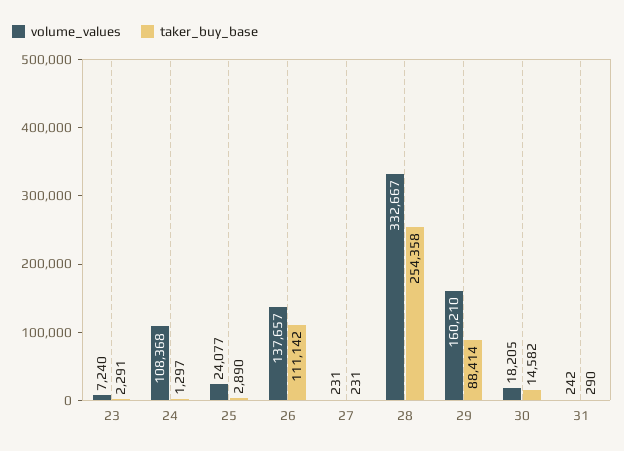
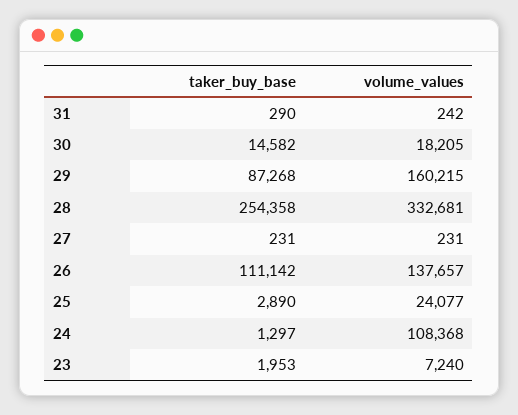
  {
    "volume_values": {
      "23": 7240,
      "24": 108368,
      "25": 24077,
      "26": 137657,
      "27": 231,
-     "28": 332667,
+     "28": 332681,
-     "29": 160210,
+     "29": 160215,
      "30": 18205,
      "31": 242
    },
    "taker_buy_base": {
-     "23": 2291,
+     "23": 1953,
      "24": 1297,
      "25": 2890,
      "26": 111142,
      "27": 231,
      "28": 254358,
-     "29": 88414,
+     "29": 87268,
      "30": 14582,
      "31": 290
    }
  }

